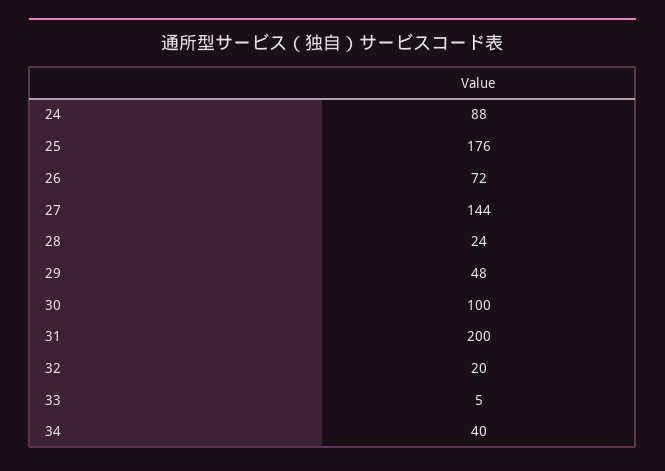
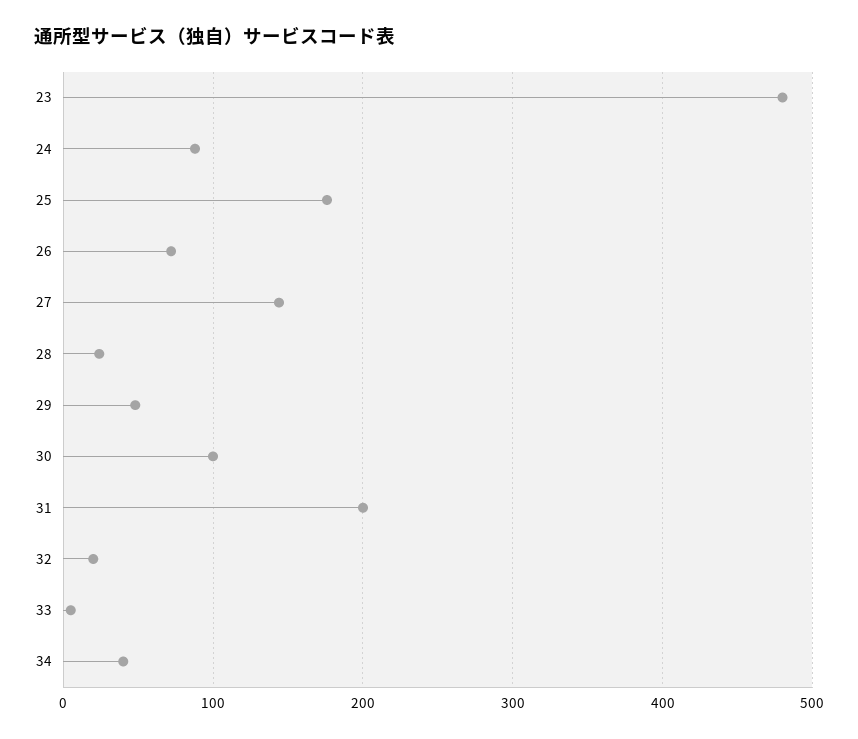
  {
    "24": 88,
    "25": 176,
    "26": 72,
    "27": 144,
    "28": 24,
    "29": 48,
    "30": 100,
    "31": 200,
    "32": 20,
    "33": 5,
-   "34": 40
+   "34": 40,
+   "23": 480
  }

